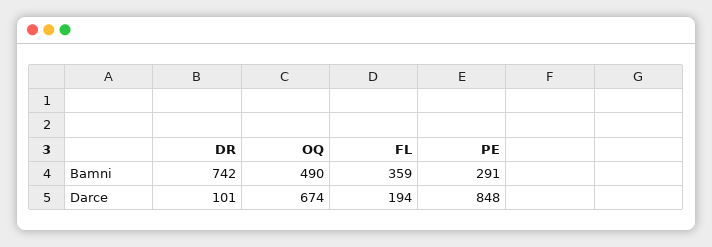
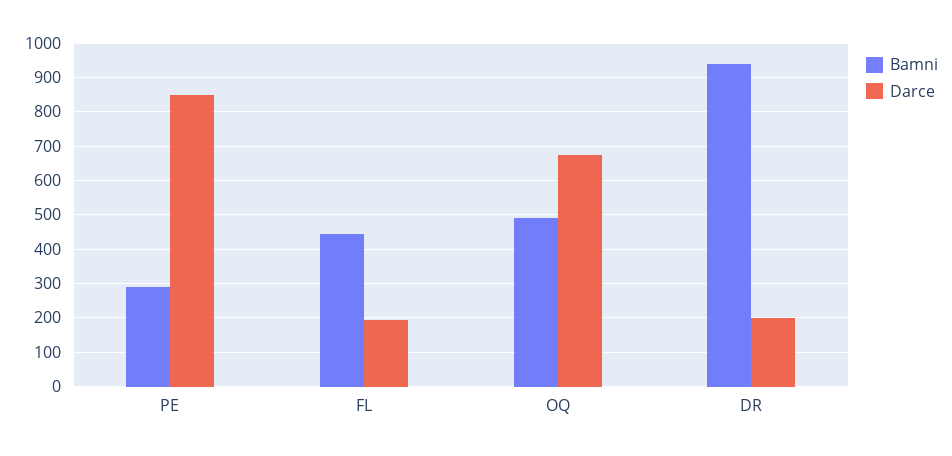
  {
    "Bamni": {
-     "DR": 742,
+     "DR": 940,
      "OQ": 490,
-     "FL": 359,
+     "FL": 440,
      "PE": 291
    },
    "Darce": {
-     "DR": 101,
+     "DR": 200,
      "OQ": 674,
      "FL": 194,
      "PE": 848
    }
  }

